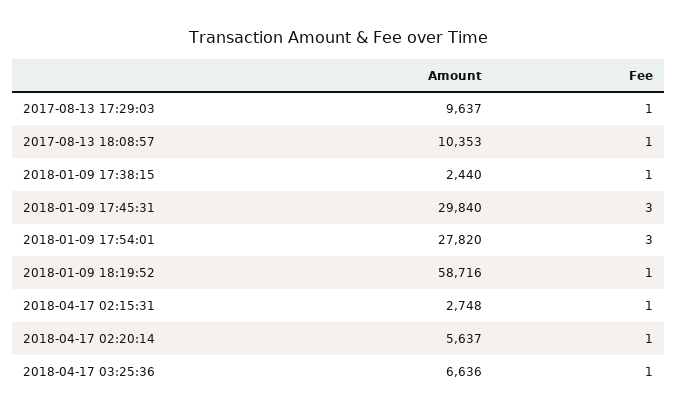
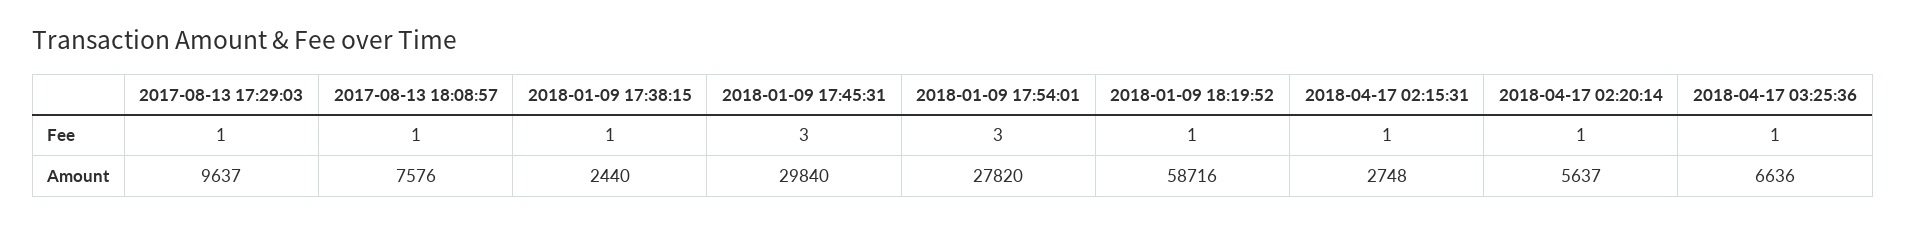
  {
    "Amount": {
      "2017-08-13 17:29:03": 9637,
-     "2017-08-13 18:08:57": 10353,
+     "2017-08-13 18:08:57": 7576,
      "2018-01-09 17:38:15": 2440,
      "2018-01-09 17:45:31": 29840,
      "2018-01-09 17:54:01": 27820,
      "2018-01-09 18:19:52": 58716,
      "2018-04-17 02:15:31": 2748,
      "2018-04-17 02:20:14": 5637,
      "2018-04-17 03:25:36": 6636
    },
    "Fee": {
      "2017-08-13 17:29:03": 1,
      "2017-08-13 18:08:57": 1,
      "2018-01-09 17:38:15": 1,
      "2018-01-09 17:45:31": 3,
      "2018-01-09 17:54:01": 3,
      "2018-01-09 18:19:52": 1,
      "2018-04-17 02:15:31": 1,
      "2018-04-17 02:20:14": 1,
      "2018-04-17 03:25:36": 1
    }
  }

